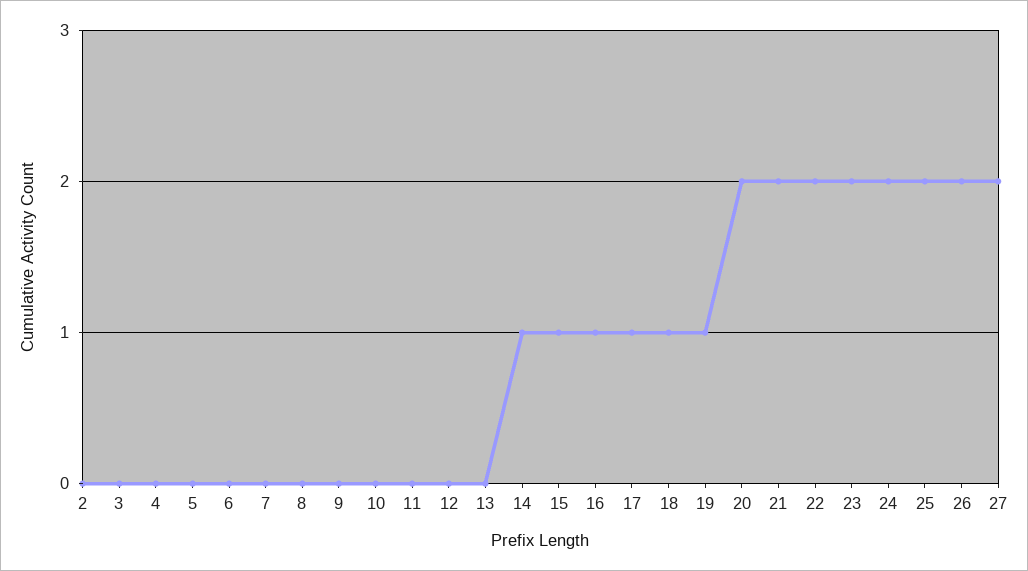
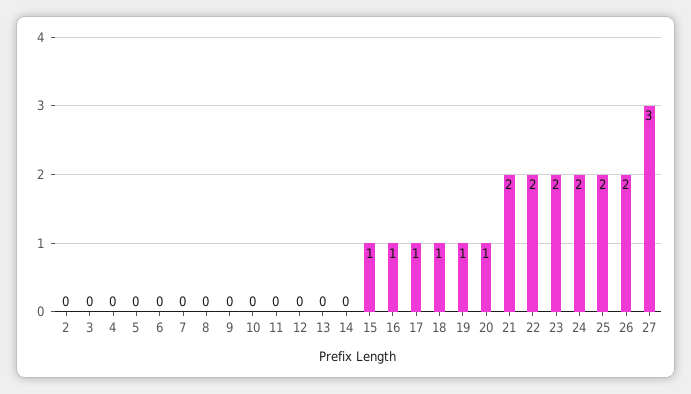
  {
    "2": 0,
    "3": 0,
    "4": 0,
    "5": 0,
    "6": 0,
    "7": 0,
    "8": 0,
    "9": 0,
    "10": 0,
    "11": 0,
    "12": 0,
    "13": 0,
-   "14": 1,
+   "14": 0,
    "15": 1,
    "16": 1,
    "17": 1,
    "18": 1,
    "19": 1,
-   "20": 2,
+   "20": 1,
    "21": 2,
    "22": 2,
    "23": 2,
    "24": 2,
    "25": 2,
    "26": 2,
-   "27": 2
+   "27": 3
  }

